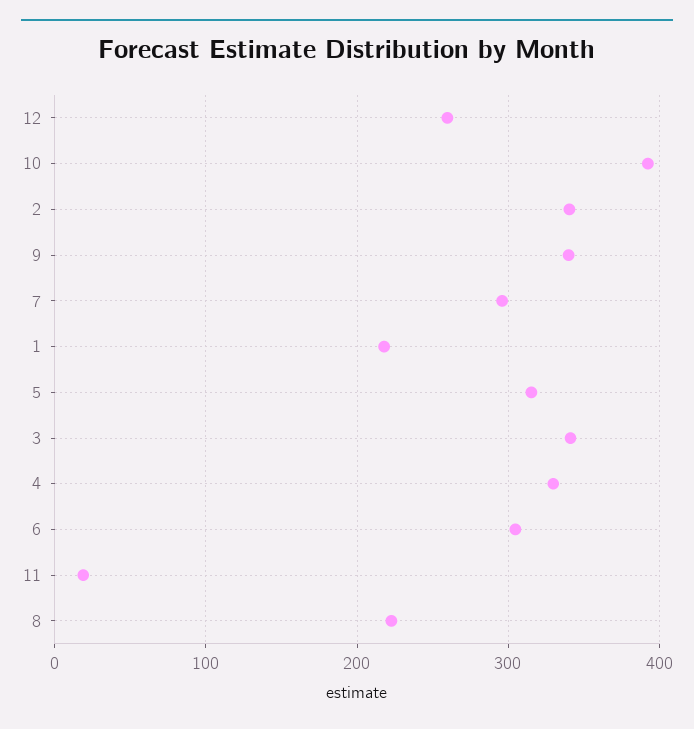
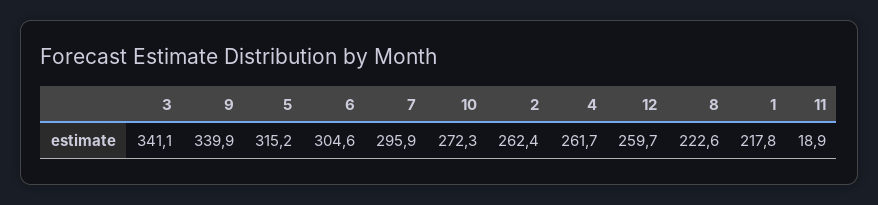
  {
    "12": 259.7,
-   "10": 390,
+   "10": 272.3,
-   "2": 340,
+   "2": 262.4,
    "9": 339.9,
    "7": 295.9,
    "1": 217.8,
    "5": 315.2,
    "3": 341.1,
-   "4": 330,
+   "4": 261.7,
    "6": 304.6,
    "11": 18.9,
    "8": 222.6
  }

